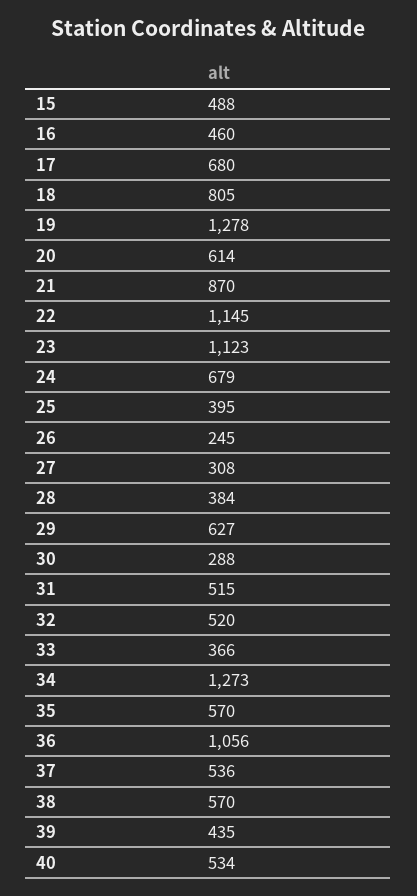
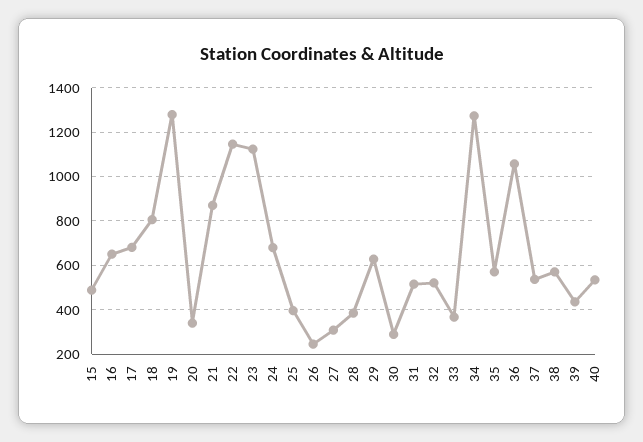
  {
    "15": 488,
-   "16": 460,
+   "16": 650,
    "17": 680,
    "18": 805,
    "19": 1278,
-   "20": 614,
+   "20": 350,
    "21": 870,
    "22": 1145,
    "23": 1123,
    "24": 679,
    "25": 395,
    "26": 245,
    "27": 308,
    "28": 384,
    "29": 627,
    "30": 288,
    "31": 515,
    "32": 520,
    "33": 366,
    "34": 1273,
    "35": 570,
    "36": 1056,
    "37": 536,
    "38": 570,
    "39": 435,
    "40": 534
  }

